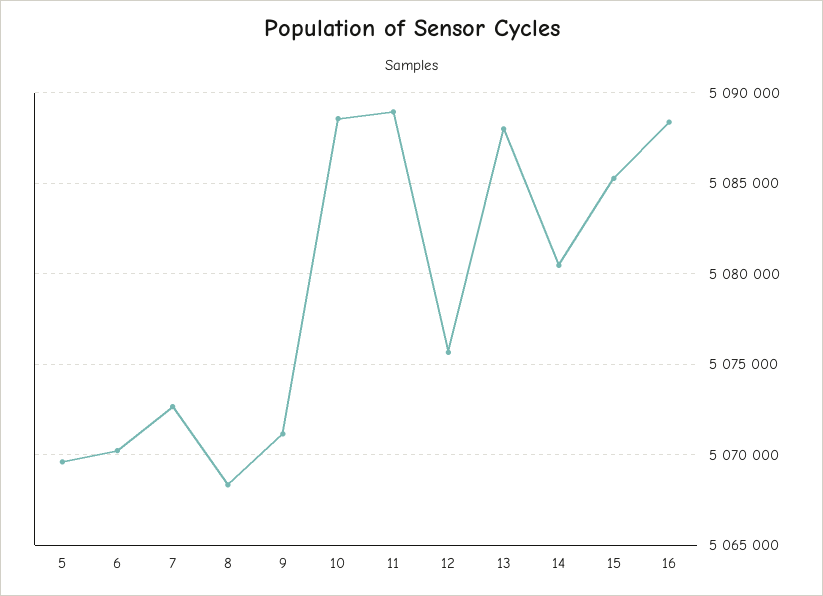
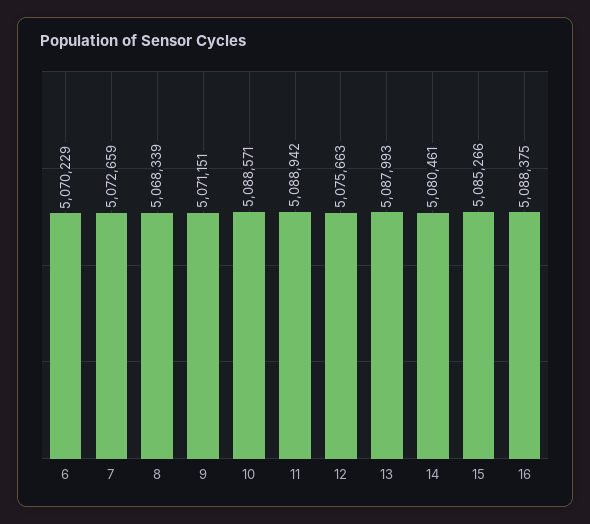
  {
-   "5": 5069500,
    "6": 5070229,
    "7": 5072659,
    "8": 5068339,
    "9": 5071151,
    "10": 5088571,
    "11": 5088942,
    "12": 5075663,
    "13": 5087993,
    "14": 5080461,
    "15": 5085266,
    "16": 5088375
  }

